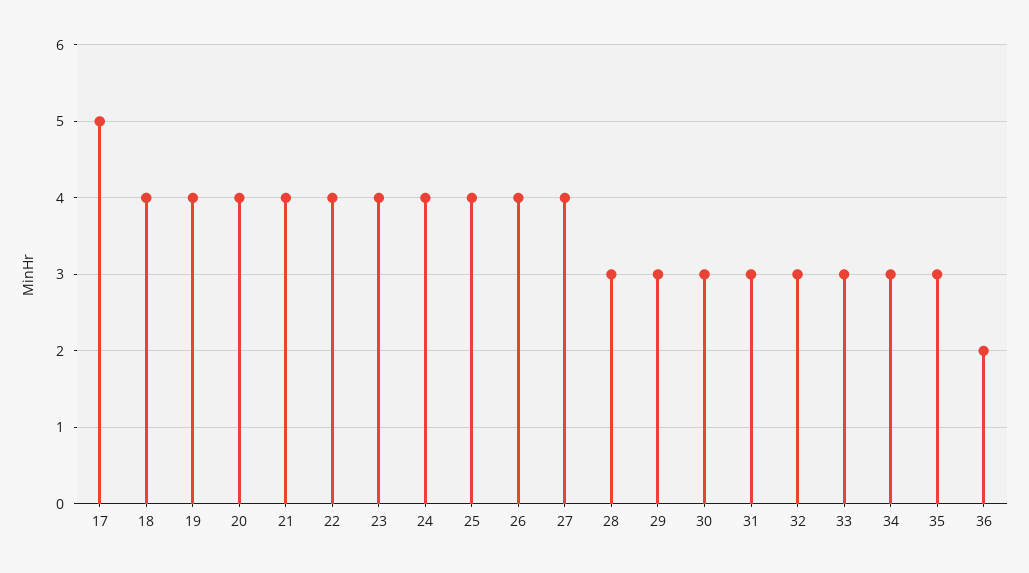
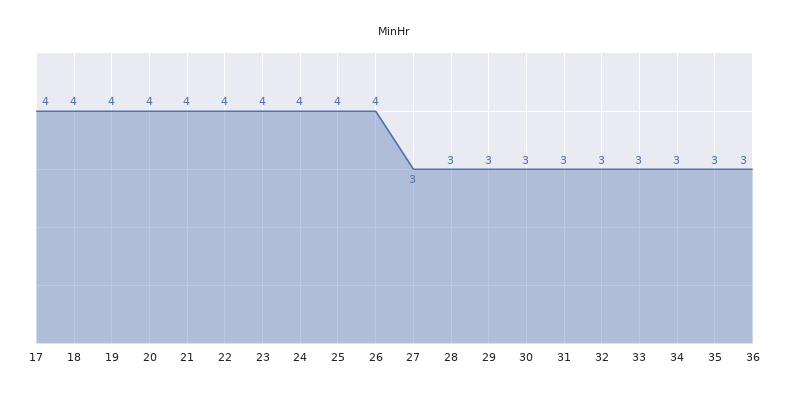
  {
-   "17": 5,
+   "17": 4,
    "18": 4,
    "19": 4,
    "20": 4,
    "21": 4,
    "22": 4,
    "23": 4,
    "24": 4,
    "25": 4,
    "26": 4,
-   "27": 4,
+   "27": 3,
    "28": 3,
    "29": 3,
    "30": 3,
    "31": 3,
    "32": 3,
    "33": 3,
    "34": 3,
    "35": 3,
-   "36": 2
+   "36": 3
  }

